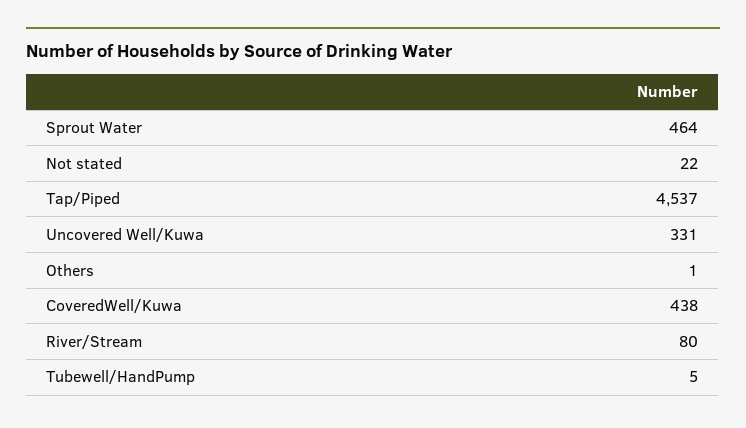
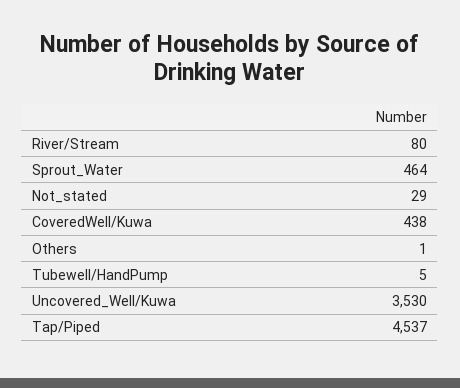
  {
    "Sprout Water": 464,
-   "Not stated": 22,
+   "Not stated": 29,
    "Tap/Piped": 4537,
-   "Uncovered Well/Kuwa": 331,
+   "Uncovered Well/Kuwa": 3530,
    "Others": 1,
    "CoveredWell/Kuwa": 438,
    "River/Stream": 80,
    "Tubewell/HandPump": 5
  }

